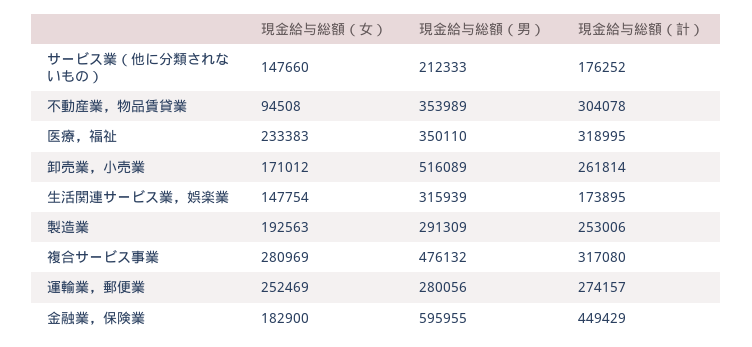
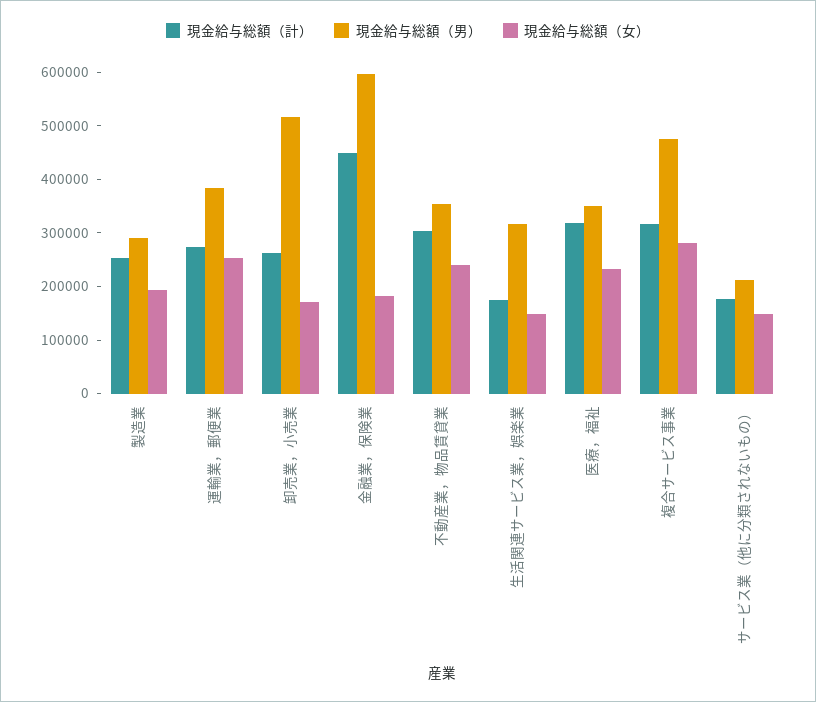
  {
    "現金給与総額（女）": {
      "サービス業（他に分類されないもの）": 147660,
-     "不動産業，物品賃貸業": 94508,
+     "不動産業，物品賃貸業": 240000,
      "医療，福祉": 233383,
      "卸売業，小売業": 171012,
      "生活関連サービス業，娯楽業": 147754,
      "製造業": 192563,
      "複合サービス事業": 280969,
      "運輸業，郵便業": 252469,
      "金融業，保険業": 182900
    },
    "現金給与総額（男）": {
      "サービス業（他に分類されないもの）": 212333,
      "不動産業，物品賃貸業": 353989,
      "医療，福祉": 350110,
      "卸売業，小売業": 516089,
      "生活関連サービス業，娯楽業": 315939,
      "製造業": 291309,
      "複合サービス事業": 476132,
-     "運輸業，郵便業": 280056,
+     "運輸業，郵便業": 380000,
      "金融業，保険業": 595955
    },
    "現金給与総額（計）": {
      "サービス業（他に分類されないもの）": 176252,
      "不動産業，物品賃貸業": 304078,
      "医療，福祉": 318995,
      "卸売業，小売業": 261814,
      "生活関連サービス業，娯楽業": 173895,
      "製造業": 253006,
      "複合サービス事業": 317080,
      "運輸業，郵便業": 274157,
      "金融業，保険業": 449429
    }
  }

